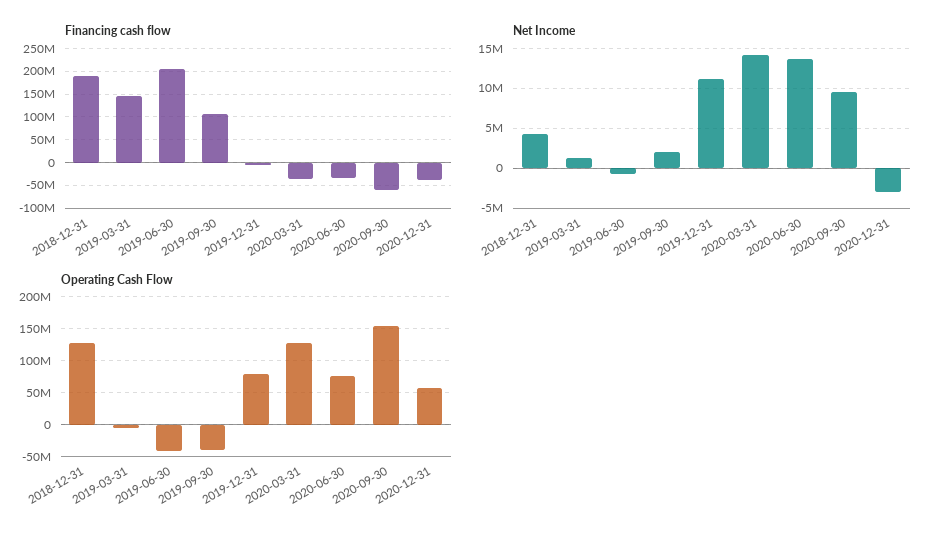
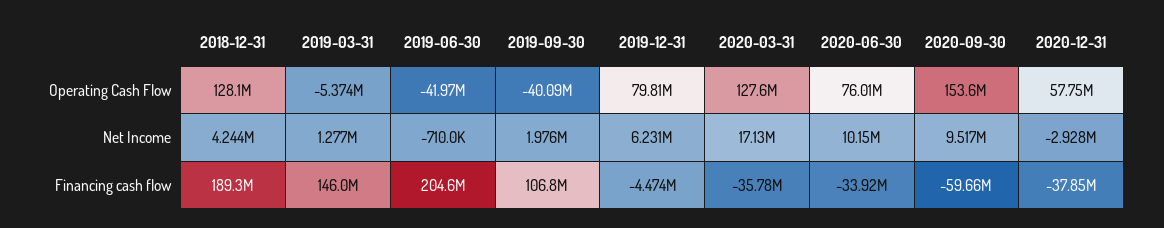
  {
    "Financing cash flow": {
      "2018-12-31": 189300000,
      "2019-03-31": 146000000,
      "2019-06-30": 204600000,
      "2019-09-30": 106800000,
      "2019-12-31": -4474000,
      "2020-03-31": -35780000,
      "2020-06-30": -33920000,
      "2020-09-30": -59660000,
      "2020-12-31": -37850000
    },
    "Net Income": {
      "2018-12-31": 4244000,
      "2019-03-31": 1277000,
      "2019-06-30": -710000,
      "2019-09-30": 1976000,
-     "2019-12-31": 11000000,
+     "2019-12-31": 6231000,
-     "2020-03-31": 14000000,
+     "2020-03-31": 17130000,
-     "2020-06-30": 14000000,
+     "2020-06-30": 10150000,
      "2020-09-30": 9517000,
      "2020-12-31": -2928000
    },
    "Operating Cash Flow": {
      "2018-12-31": 128100000,
      "2019-03-31": -5374000,
      "2019-06-30": -41970000,
      "2019-09-30": -40090000,
      "2019-12-31": 79810000,
      "2020-03-31": 127600000,
      "2020-06-30": 76010000,
      "2020-09-30": 153600000,
      "2020-12-31": 57750000
    }
  }

